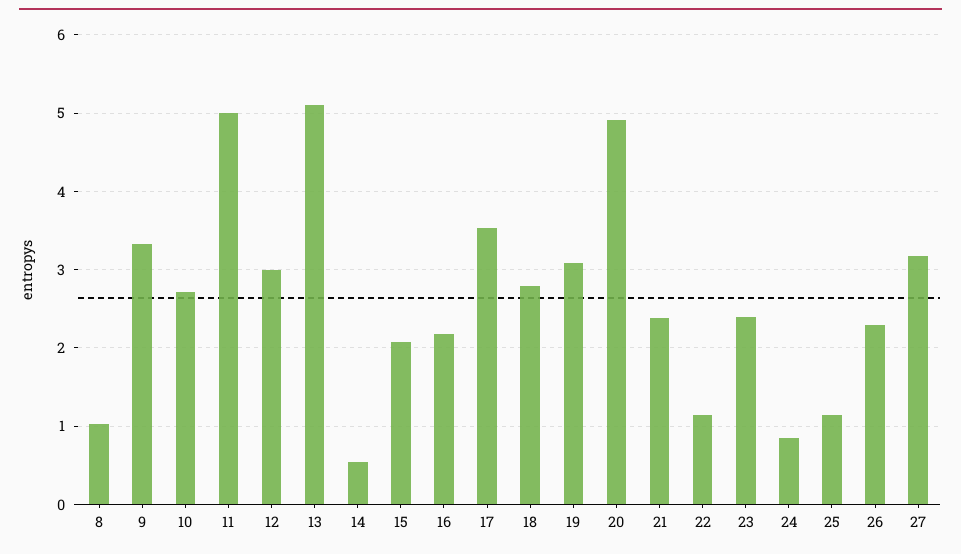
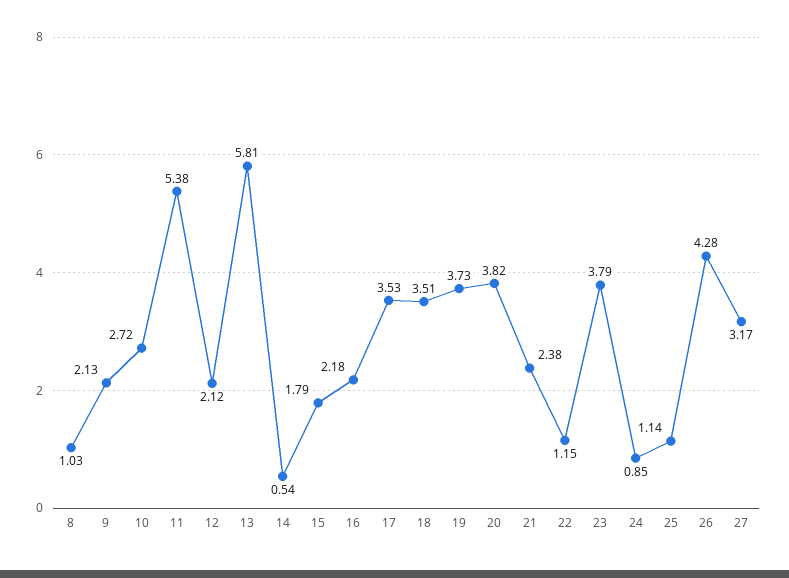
  {
    "8": 1.03,
-   "9": 3.3,
+   "9": 2.13,
    "10": 2.72,
-   "11": 5,
+   "11": 5.38,
-   "12": 3,
+   "12": 2.12,
-   "13": 5.1,
+   "13": 5.81,
    "14": 0.54,
-   "15": 2.1,
+   "15": 1.79,
    "16": 2.18,
    "17": 3.53,
-   "18": 2.8,
+   "18": 3.51,
-   "19": 3.1,
+   "19": 3.73,
-   "20": 4.9,
+   "20": 3.82,
    "21": 2.38,
    "22": 1.15,
-   "23": 2.4,
+   "23": 3.79,
    "24": 0.85,
    "25": 1.14,
-   "26": 2.3,
+   "26": 4.28,
    "27": 3.17
  }

